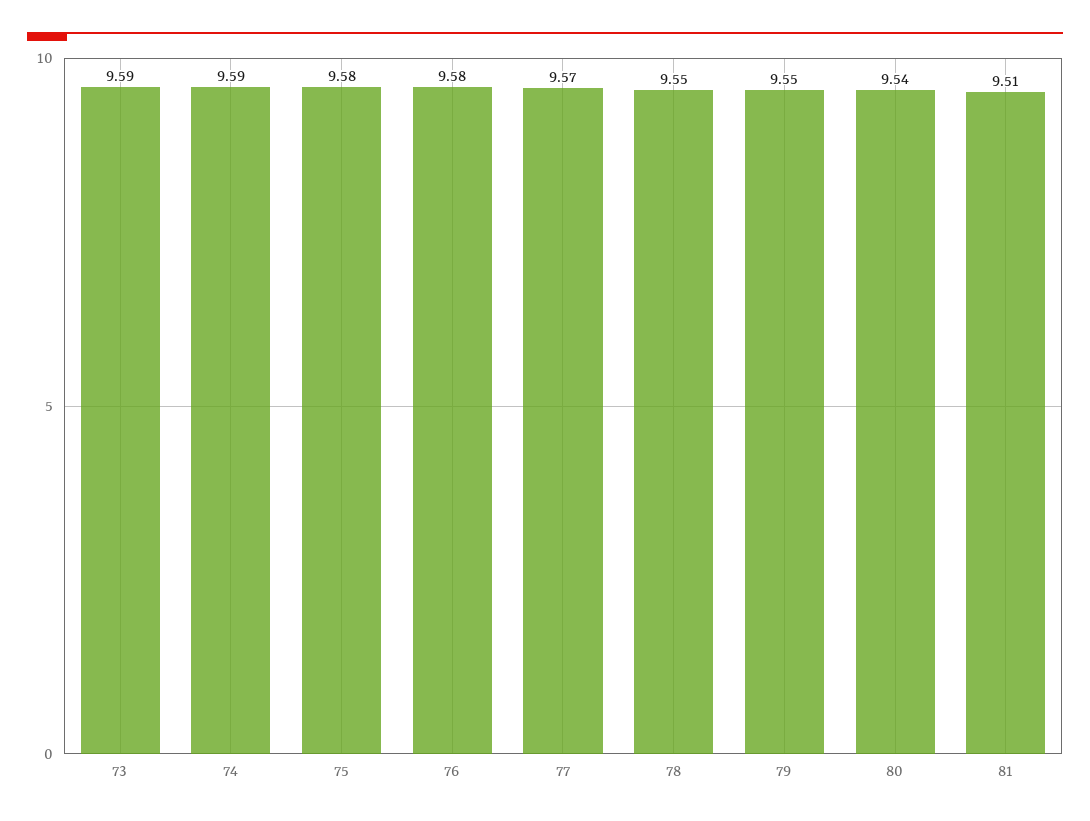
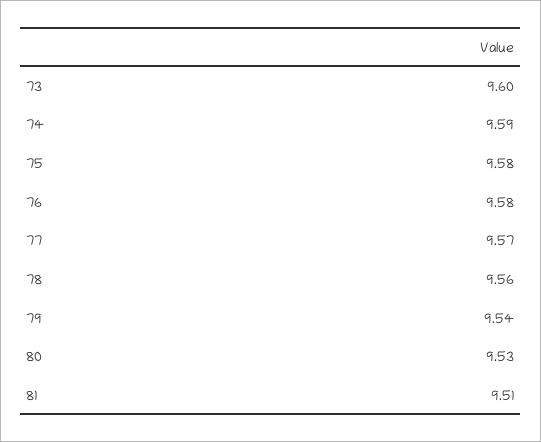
  {
-   "73": 9.59,
+   "73": 9.6,
    "74": 9.59,
    "75": 9.58,
    "76": 9.58,
    "77": 9.57,
-   "78": 9.55,
+   "78": 9.56,
-   "79": 9.55,
+   "79": 9.54,
-   "80": 9.54,
+   "80": 9.53,
    "81": 9.51
  }

